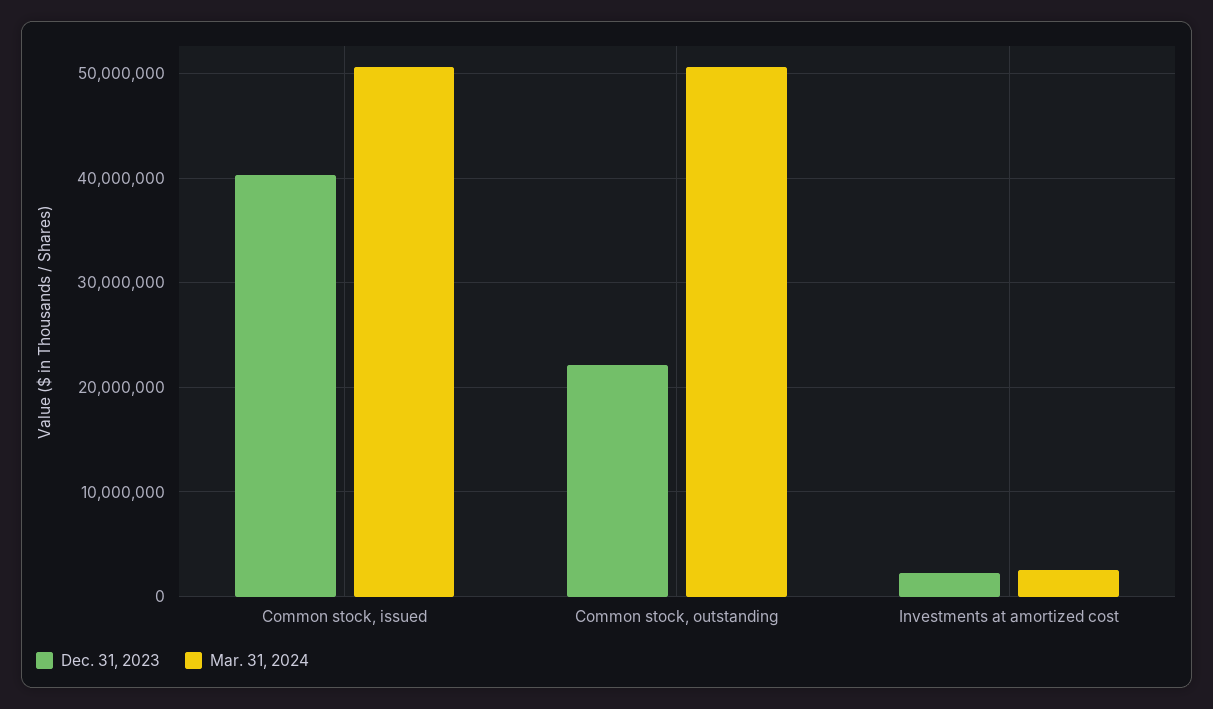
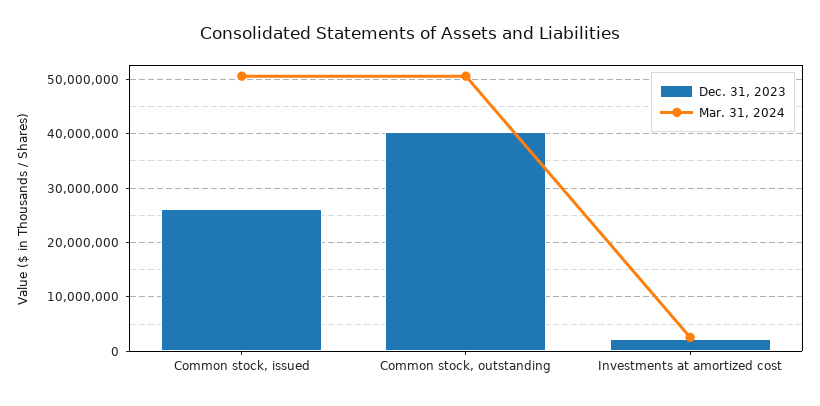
  {
    "Dec. 31, 2023": {
-     "Common stock, issued": 40000000,
+     "Common stock, issued": 26000000,
-     "Common stock, outstanding": 22000000,
+     "Common stock, outstanding": 40000000,
      "Investments at amortized cost": 2000000
    },
    "Mar. 31, 2024": {
      "Common stock, issued": 51000000,
      "Common stock, outstanding": 51000000,
      "Investments at amortized cost": 3000000
    }
  }

